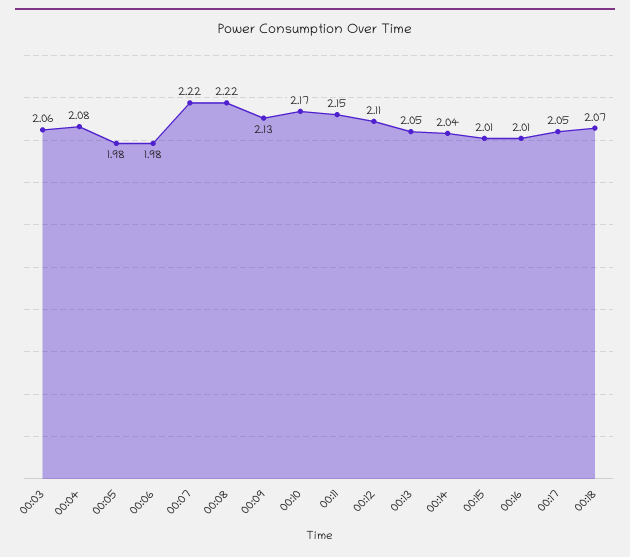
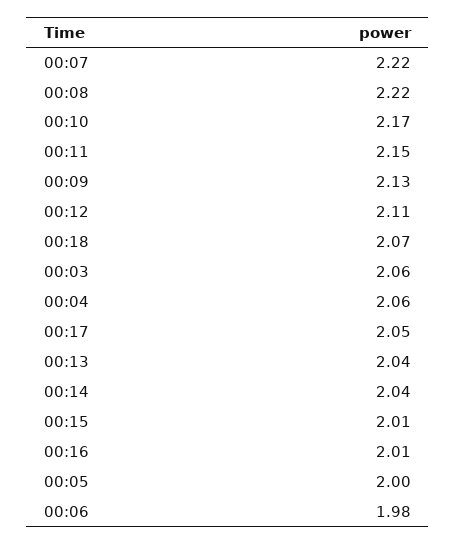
  {
    "00:03": 2.06,
-   "00:04": 2.08,
+   "00:04": 2.06,
-   "00:05": 1.98,
+   "00:05": 2,
    "00:06": 1.98,
    "00:07": 2.22,
    "00:08": 2.22,
    "00:09": 2.13,
    "00:10": 2.17,
    "00:11": 2.15,
    "00:12": 2.11,
-   "00:13": 2.05,
+   "00:13": 2.04,
    "00:14": 2.04,
    "00:15": 2.01,
    "00:16": 2.01,
    "00:17": 2.05,
    "00:18": 2.07
  }

